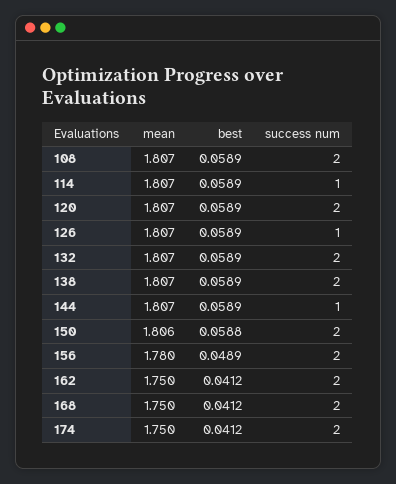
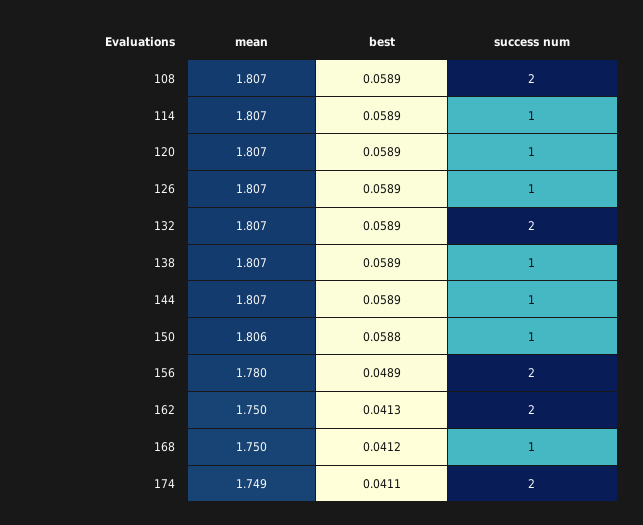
  {
    "mean": {
      "108": 1.807,
      "114": 1.807,
      "120": 1.807,
      "126": 1.807,
      "132": 1.807,
      "138": 1.807,
      "144": 1.807,
      "150": 1.806,
      "156": 1.78,
      "162": 1.75,
      "168": 1.75,
-     "174": 1.75
+     "174": 1.749
    },
    "best": {
      "108": 0.0589,
      "114": 0.0589,
      "120": 0.0589,
      "126": 0.0589,
      "132": 0.0589,
      "138": 0.0589,
      "144": 0.0589,
      "150": 0.0588,
      "156": 0.0489,
-     "162": 0.0412,
+     "162": 0.0413,
      "168": 0.0412,
-     "174": 0.0412
+     "174": 0.0411
    },
    "success num": {
      "108": 2,
      "114": 1,
-     "120": 2,
+     "120": 1,
      "126": 1,
      "132": 2,
-     "138": 2,
+     "138": 1,
      "144": 1,
-     "150": 2,
+     "150": 1,
      "156": 2,
      "162": 2,
-     "168": 2,
+     "168": 1,
      "174": 2
    }
  }

